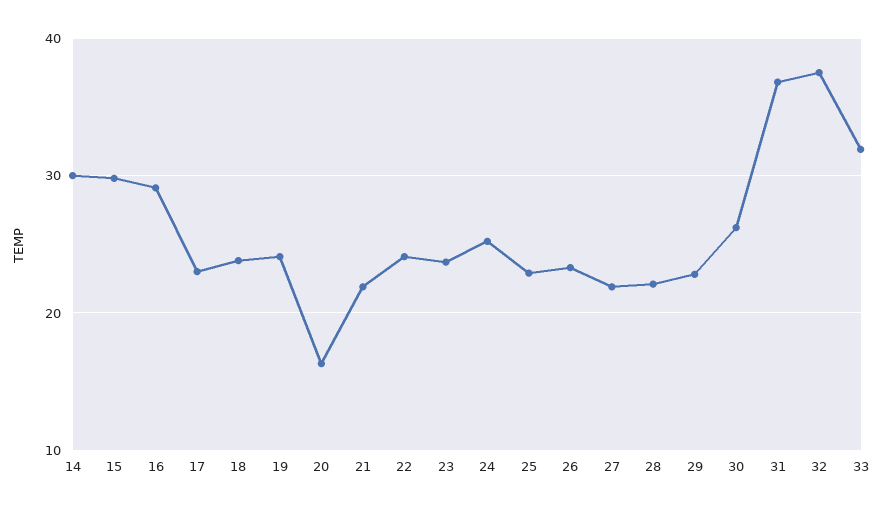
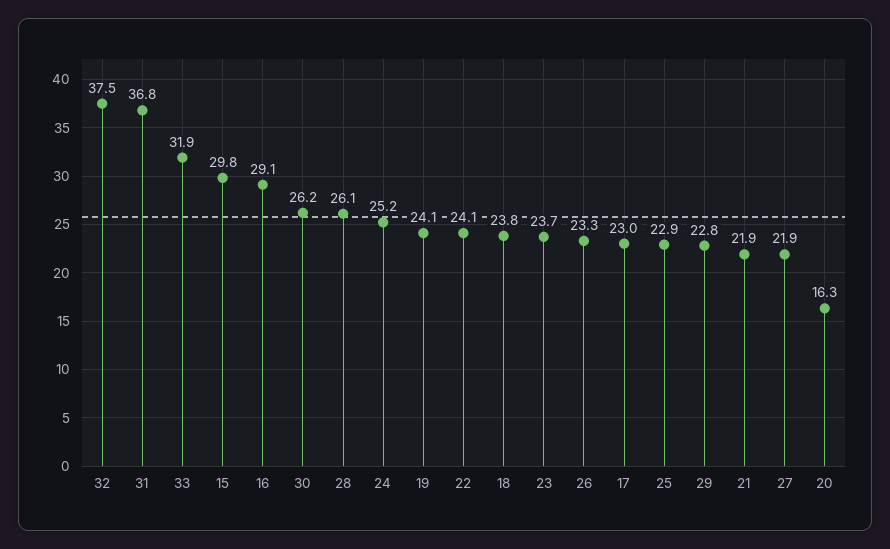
  {
-   "14": 30,
    "15": 29.8,
    "16": 29.1,
    "17": 23,
    "18": 23.8,
    "19": 24.1,
    "20": 16.3,
    "21": 21.9,
    "22": 24.1,
    "23": 23.7,
    "24": 25.2,
    "25": 22.9,
    "26": 23.3,
    "27": 21.9,
-   "28": 22,
+   "28": 26.1,
    "29": 22.8,
    "30": 26.2,
    "31": 36.8,
    "32": 37.5,
    "33": 31.9
  }

